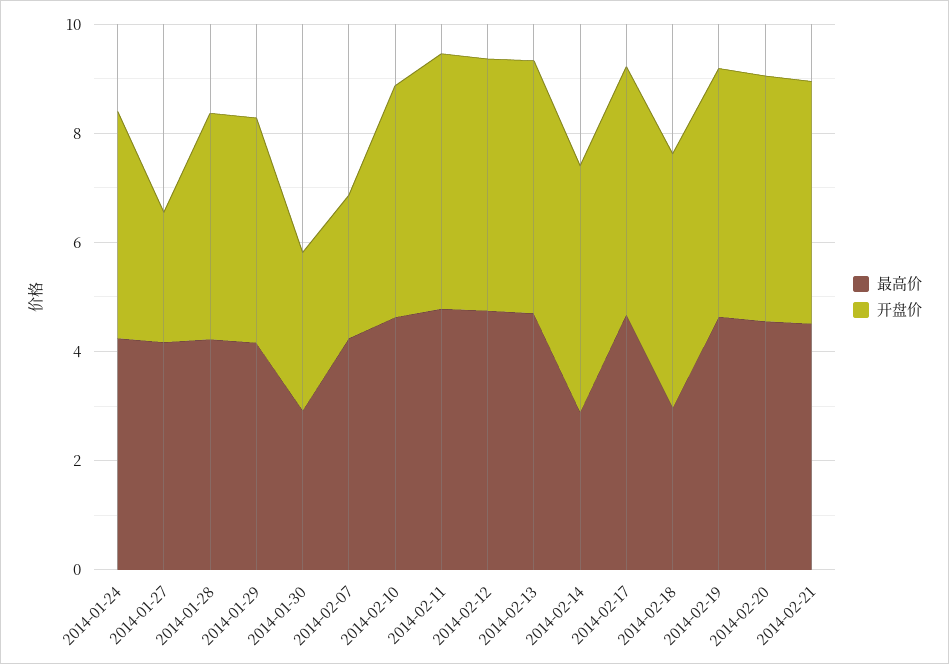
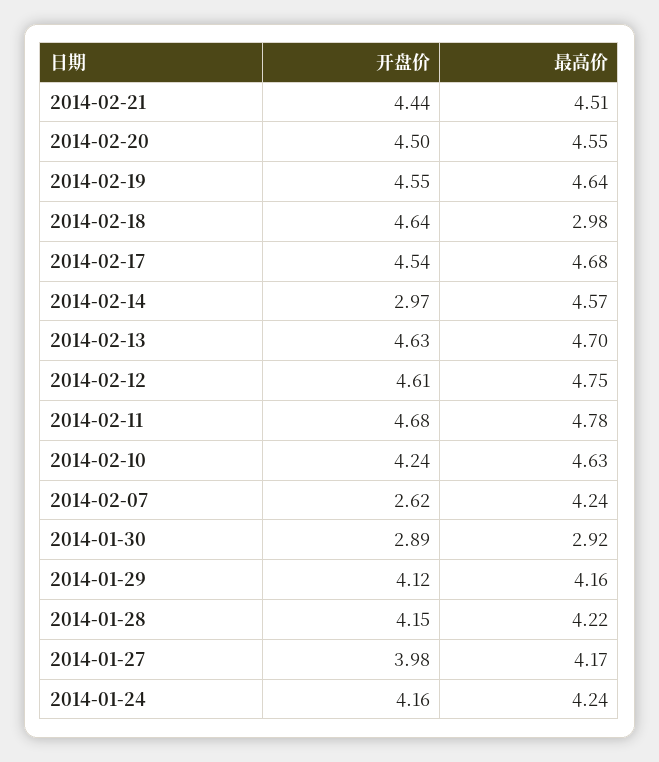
  {
    "最高价": {
      "2014-01-24": 4.24,
      "2014-01-27": 4.17,
      "2014-01-28": 4.22,
      "2014-01-29": 4.16,
      "2014-01-30": 2.92,
      "2014-02-07": 4.24,
      "2014-02-10": 4.63,
      "2014-02-11": 4.78,
      "2014-02-12": 4.75,
      "2014-02-13": 4.7,
-     "2014-02-14": 3,
+     "2014-02-14": 4.57,
      "2014-02-17": 4.68,
      "2014-02-18": 2.98,
      "2014-02-19": 4.64,
      "2014-02-20": 4.55,
      "2014-02-21": 4.51
    },
    "开盘价": {
      "2014-01-24": 4.16,
-     "2014-01-27": 2.5,
+     "2014-01-27": 3.98,
      "2014-01-28": 4.15,
      "2014-01-29": 4.12,
      "2014-01-30": 2.89,
      "2014-02-07": 2.62,
      "2014-02-10": 4.24,
      "2014-02-11": 4.68,
      "2014-02-12": 4.61,
      "2014-02-13": 4.63,
-     "2014-02-14": 4.5,
+     "2014-02-14": 2.97,
      "2014-02-17": 4.54,
      "2014-02-18": 4.64,
      "2014-02-19": 4.55,
      "2014-02-20": 4.5,
      "2014-02-21": 4.44
    }
  }

